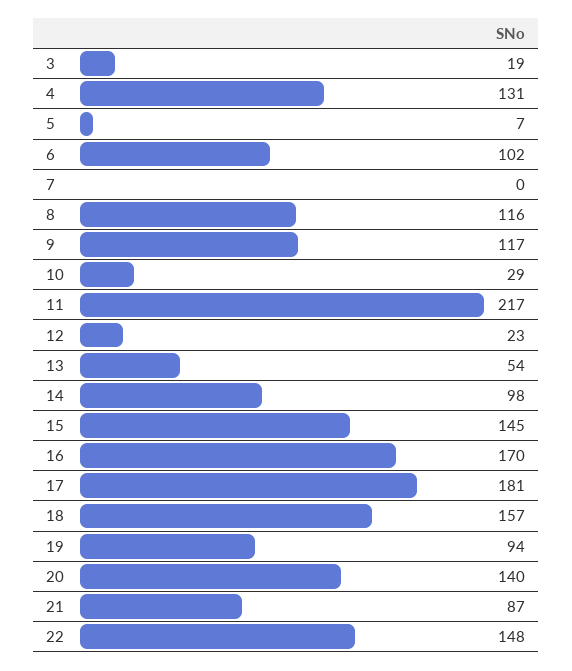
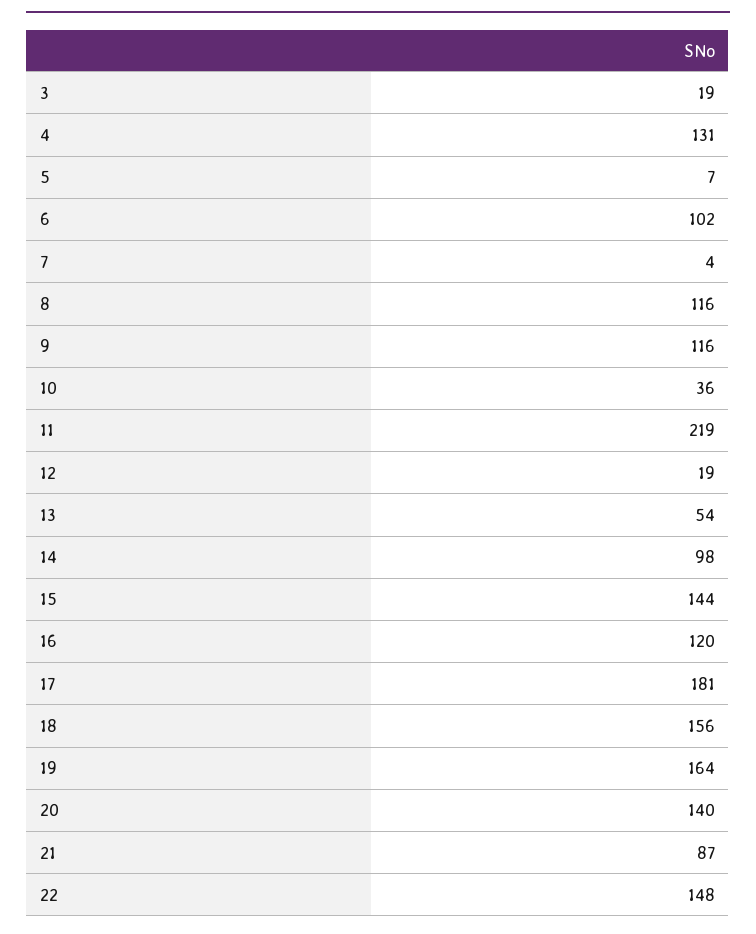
  {
    "3": 19,
    "4": 131,
    "5": 7,
    "6": 102,
-   "7": 0,
+   "7": 4,
    "8": 116,
-   "9": 117,
+   "9": 116,
-   "10": 29,
+   "10": 36,
-   "11": 217,
+   "11": 219,
-   "12": 23,
+   "12": 19,
    "13": 54,
    "14": 98,
-   "15": 145,
+   "15": 144,
-   "16": 170,
+   "16": 120,
    "17": 181,
-   "18": 157,
+   "18": 156,
-   "19": 94,
+   "19": 164,
    "20": 140,
    "21": 87,
    "22": 148
  }

